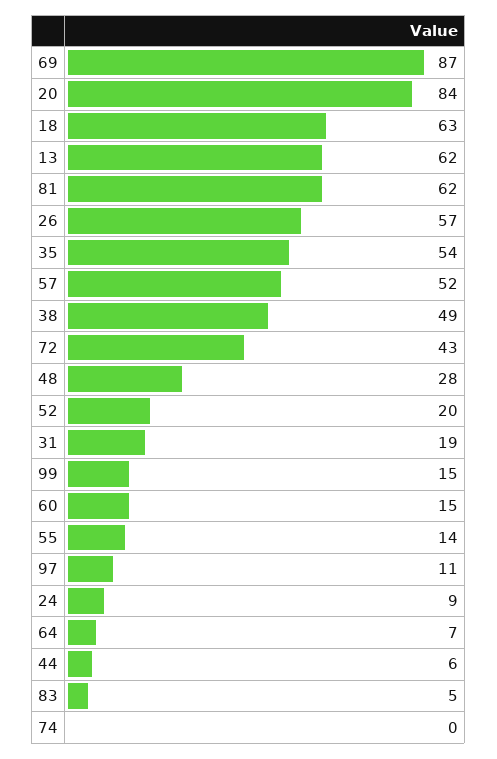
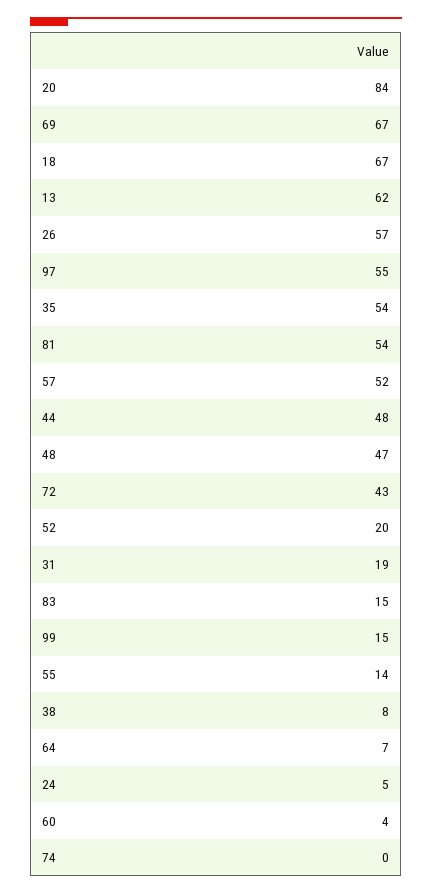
  {
-   "69": 87,
+   "69": 67,
    "20": 84,
-   "18": 63,
+   "18": 67,
    "13": 62,
-   "81": 62,
+   "81": 54,
    "26": 57,
    "35": 54,
    "57": 52,
-   "38": 49,
+   "38": 8,
    "72": 43,
-   "48": 28,
+   "48": 47,
    "52": 20,
    "31": 19,
    "99": 15,
-   "60": 15,
+   "60": 4,
    "55": 14,
-   "97": 11,
+   "97": 55,
-   "24": 9,
+   "24": 5,
    "64": 7,
-   "44": 6,
+   "44": 48,
-   "83": 5,
+   "83": 15,
    "74": 0
  }

